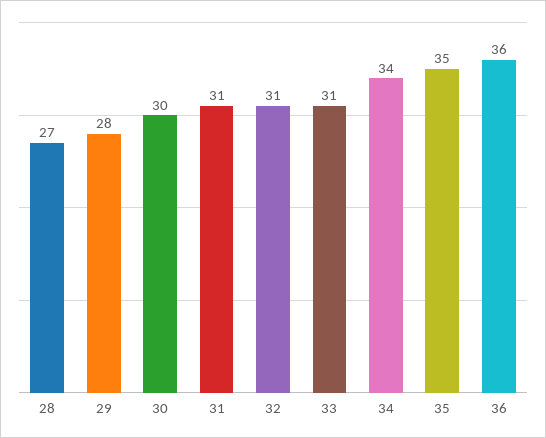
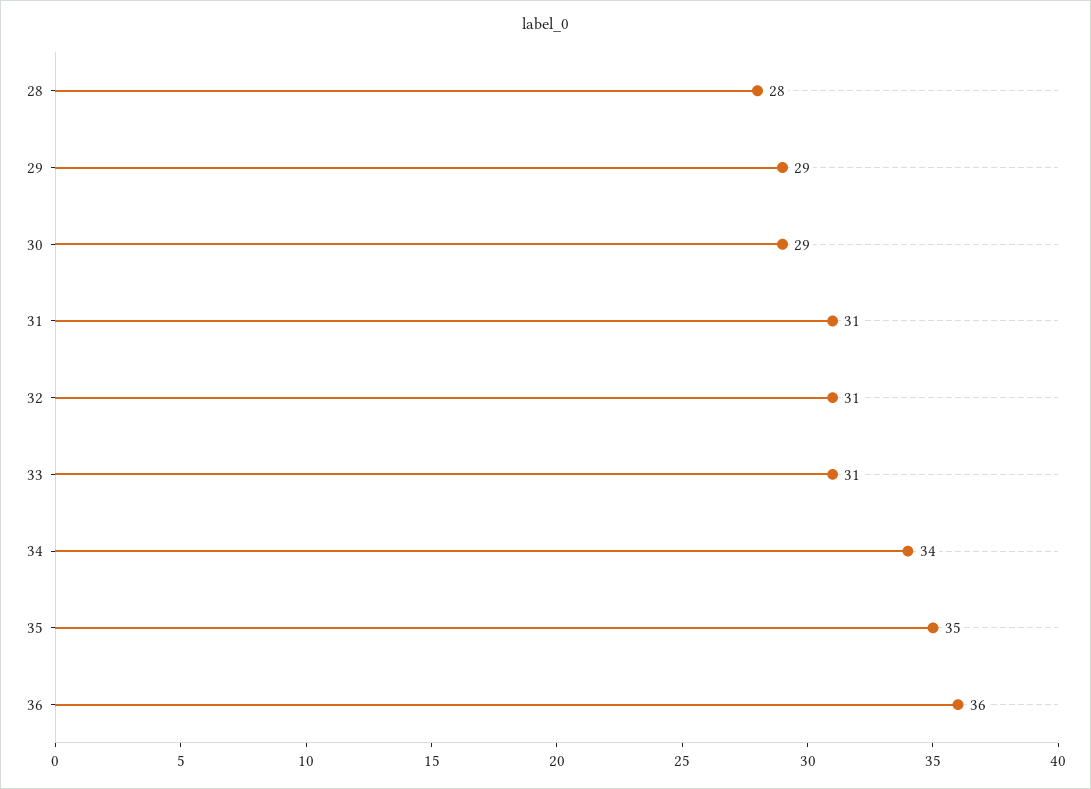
  {
-   "28": 27,
+   "28": 28,
-   "29": 28,
+   "29": 29,
-   "30": 30,
+   "30": 29,
    "31": 31,
    "32": 31,
    "33": 31,
    "34": 34,
    "35": 35,
    "36": 36
  }

